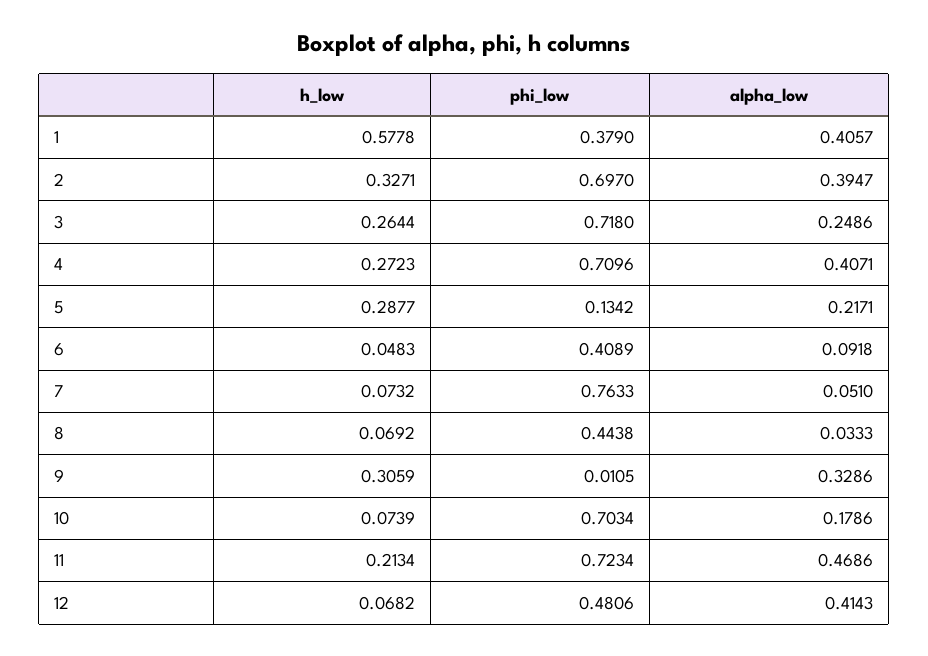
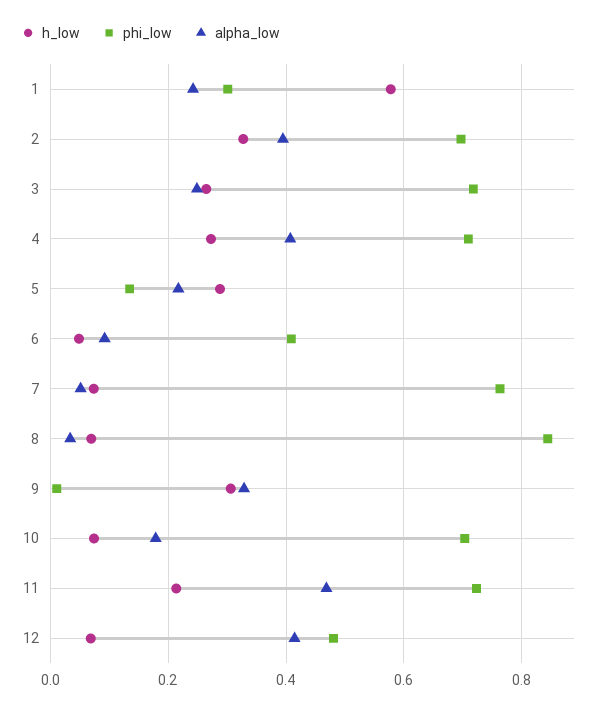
  {
    "h_low": {
      "1": 0.5778,
      "2": 0.3271,
      "3": 0.2644,
      "4": 0.2723,
      "5": 0.2877,
      "6": 0.0483,
      "7": 0.0732,
      "8": 0.0692,
      "9": 0.3059,
      "10": 0.0739,
      "11": 0.2134,
      "12": 0.0682
    },
    "phi_low": {
-     "1": 0.379,
+     "1": 0.3,
      "2": 0.697,
      "3": 0.718,
      "4": 0.7096,
      "5": 0.1342,
      "6": 0.4089,
      "7": 0.7633,
-     "8": 0.4438,
+     "8": 0.84,
      "9": 0.0105,
      "10": 0.7034,
      "11": 0.7234,
      "12": 0.4806
    },
    "alpha_low": {
-     "1": 0.4057,
+     "1": 0.24,
      "2": 0.3947,
      "3": 0.2486,
      "4": 0.4071,
      "5": 0.2171,
      "6": 0.0918,
      "7": 0.051,
      "8": 0.0333,
      "9": 0.3286,
      "10": 0.1786,
      "11": 0.4686,
      "12": 0.4143
    }
  }

